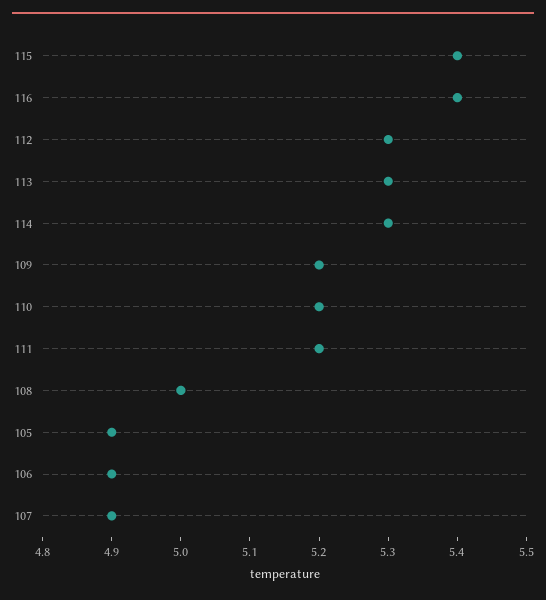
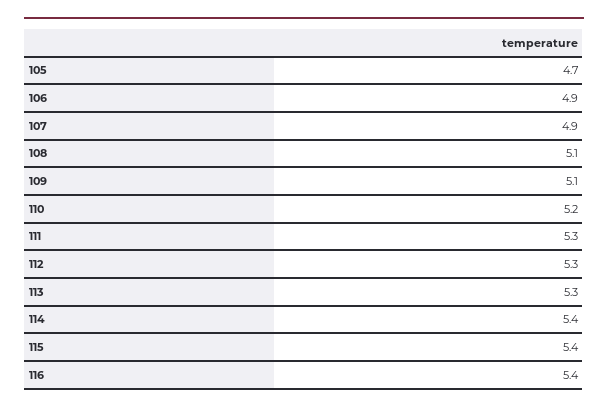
  {
    "115": 5.4,
    "116": 5.4,
    "112": 5.3,
    "113": 5.3,
-   "114": 5.3,
+   "114": 5.4,
-   "109": 5.2,
+   "109": 5.1,
    "110": 5.2,
-   "111": 5.2,
+   "111": 5.3,
-   "108": 5,
+   "108": 5.1,
-   "105": 4.9,
+   "105": 4.7,
    "106": 4.9,
    "107": 4.9
  }

